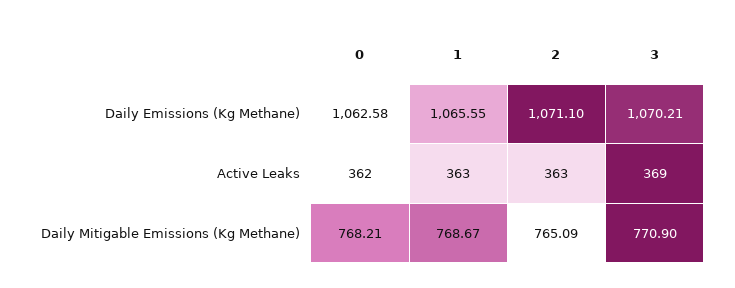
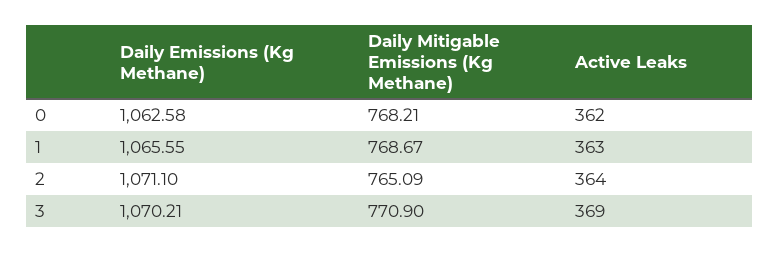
  {
    "0": {
      "Daily Emissions (Kg Methane)": 1062.58,
      "Active Leaks": 362,
      "Daily Mitigable Emissions (Kg Methane)": 768.21
    },
    "1": {
      "Daily Emissions (Kg Methane)": 1065.55,
      "Active Leaks": 363,
      "Daily Mitigable Emissions (Kg Methane)": 768.67
    },
    "2": {
      "Daily Emissions (Kg Methane)": 1071.1,
-     "Active Leaks": 363,
+     "Active Leaks": 364,
      "Daily Mitigable Emissions (Kg Methane)": 765.09
    },
    "3": {
      "Daily Emissions (Kg Methane)": 1070.21,
      "Active Leaks": 369,
      "Daily Mitigable Emissions (Kg Methane)": 770.9
    }
  }

